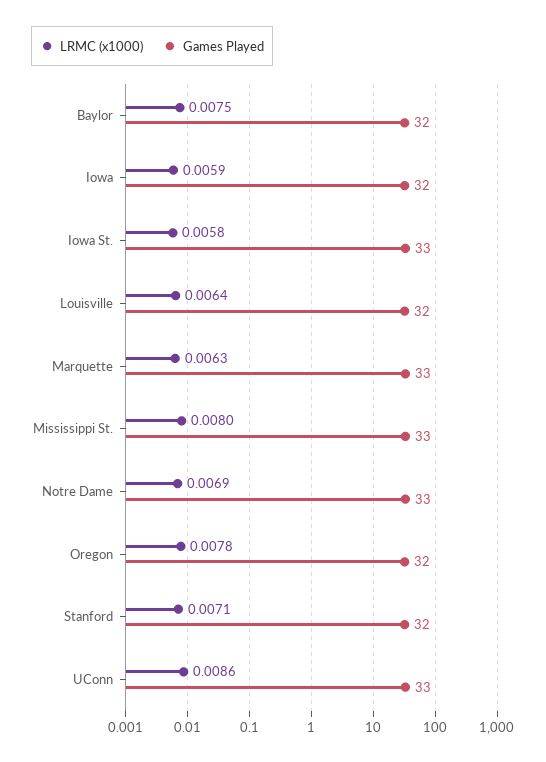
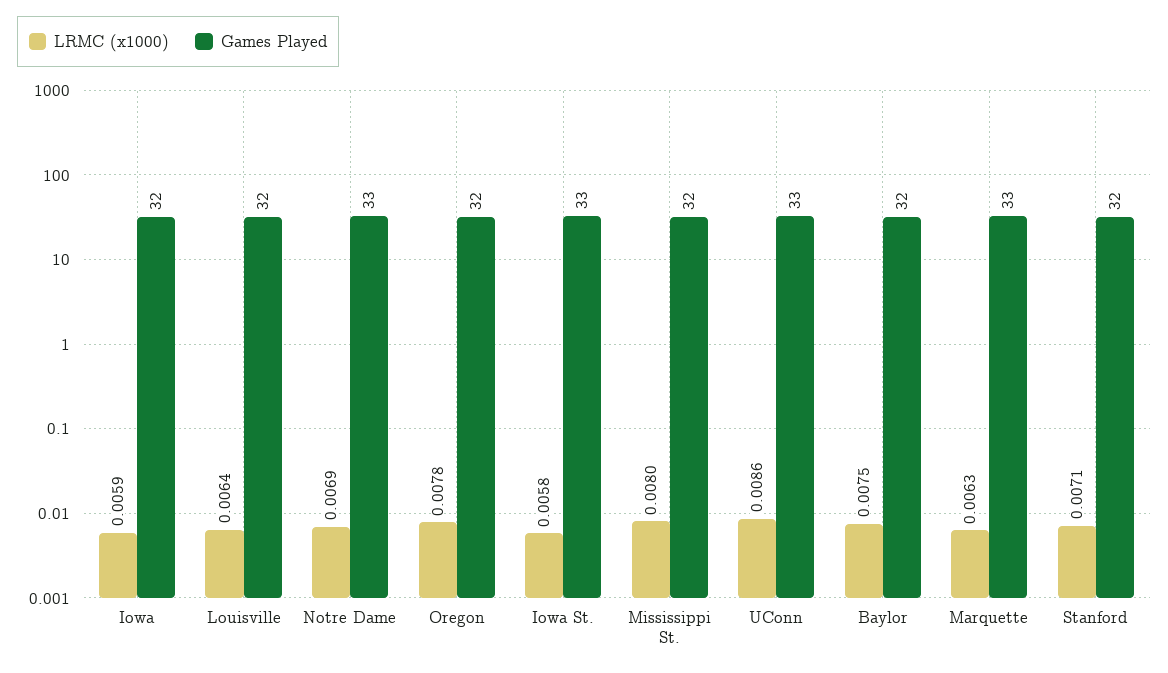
  {
    "LRMC (x1000)": {
      "Baylor": 0.0075,
      "Iowa": 0.0059,
      "Iowa St.": 0.0058,
      "Louisville": 0.0064,
      "Marquette": 0.0063,
      "Mississippi St.": 0.008,
      "Notre Dame": 0.0069,
      "Oregon": 0.0078,
      "Stanford": 0.0071,
      "UConn": 0.0086
    },
    "Games Played": {
      "Baylor": 32,
      "Iowa": 32,
      "Iowa St.": 33,
      "Louisville": 32,
      "Marquette": 33,
-     "Mississippi St.": 33,
+     "Mississippi St.": 32,
      "Notre Dame": 33,
      "Oregon": 32,
      "Stanford": 32,
      "UConn": 33
    }
  }

